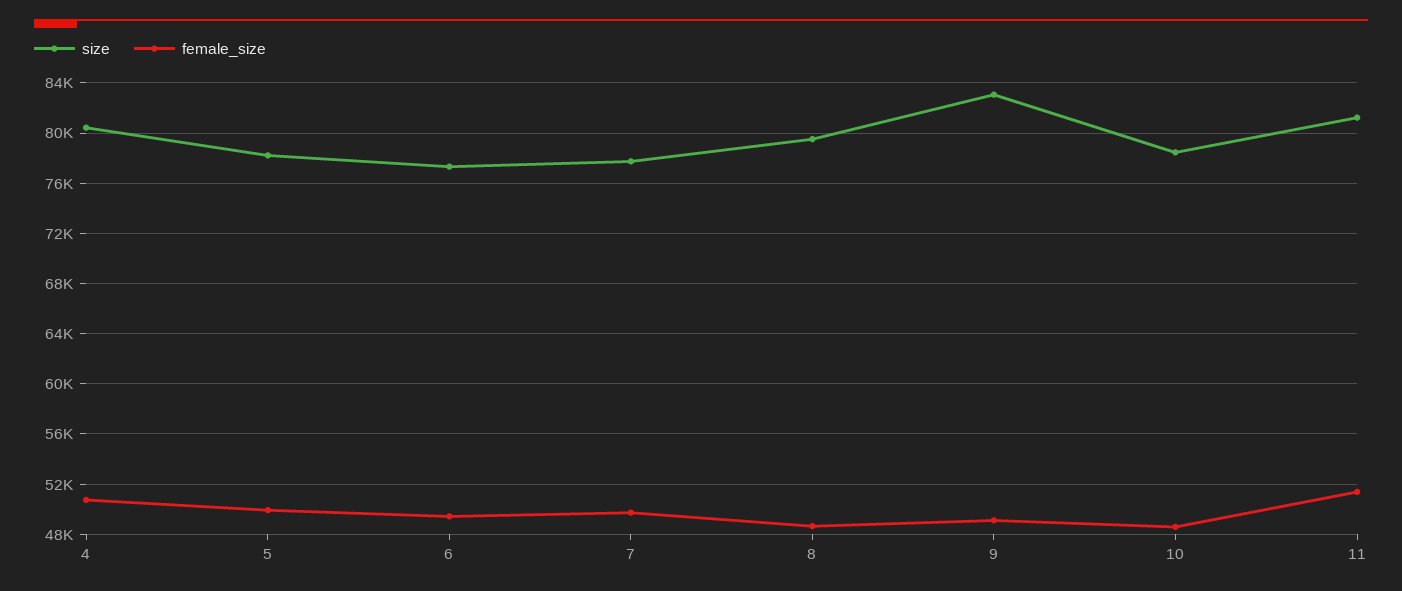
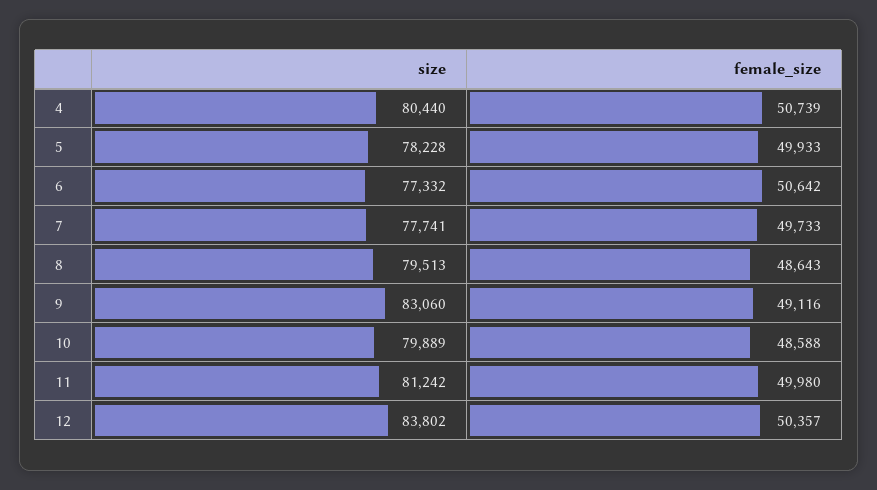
  {
    "size": {
      "4": 80440,
      "5": 78228,
      "6": 77332,
      "7": 77741,
      "8": 79513,
      "9": 83060,
-     "10": 78500,
+     "10": 79889,
-     "11": 81242
+     "11": 81242,
+     "12": 83802
    },
    "female_size": {
      "4": 50739,
      "5": 49933,
-     "6": 49500,
+     "6": 50642,
      "7": 49733,
      "8": 48643,
      "9": 49116,
      "10": 48588,
-     "11": 51500
+     "11": 49980,
+     "12": 50357
    }
  }

